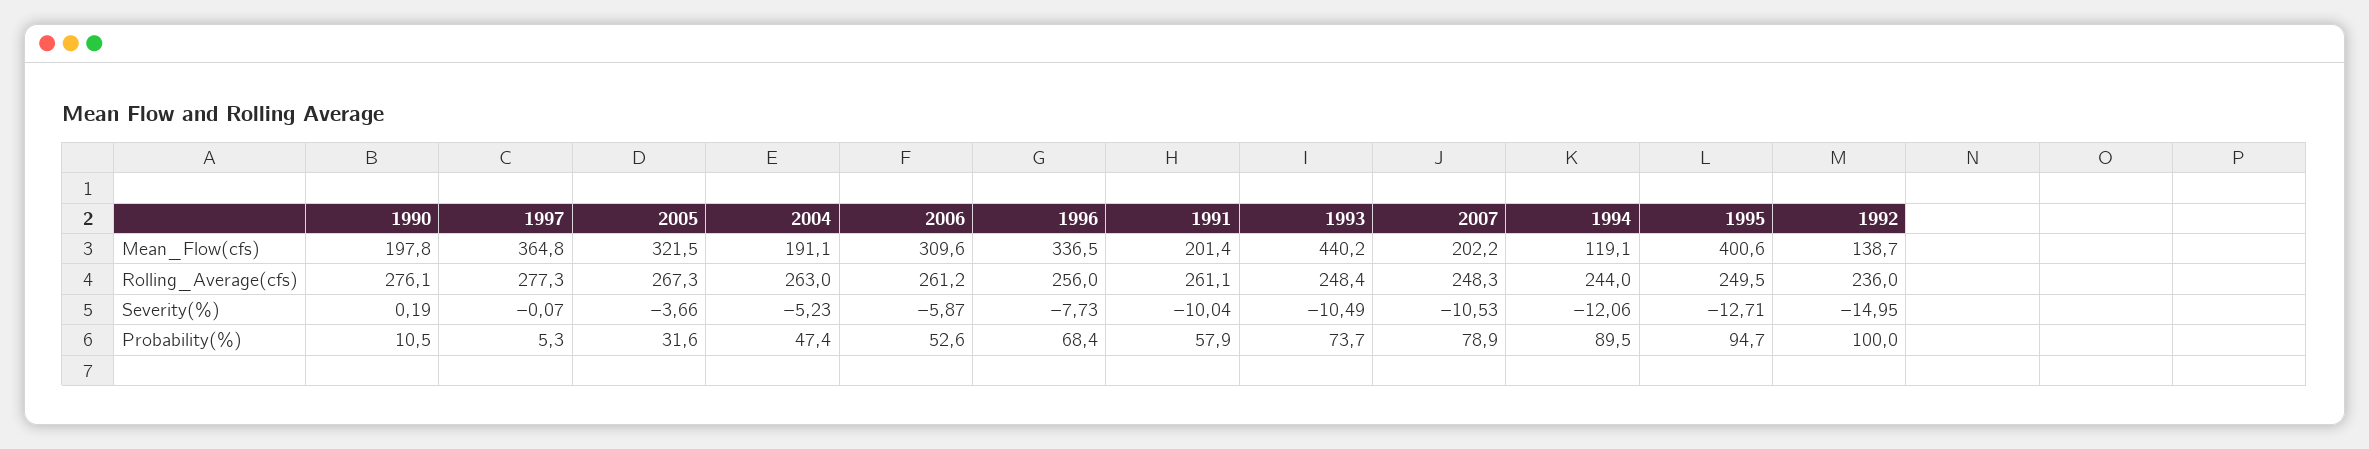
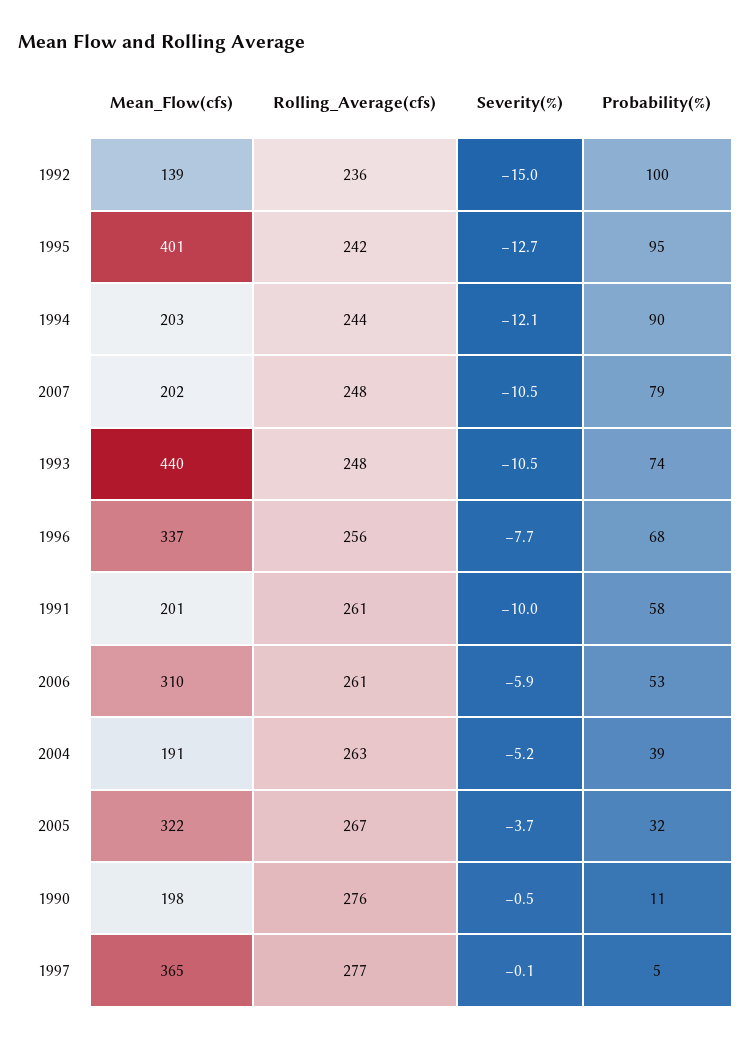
  {
    "1990": {
      "Mean_Flow(cfs)": 197.8,
      "Rolling_Average(cfs)": 276.1,
-     "Severity(%)": 0.19,
+     "Severity(%)": -0.5,
      "Probability(%)": 10.5
    },
    "1997": {
      "Mean_Flow(cfs)": 364.8,
      "Rolling_Average(cfs)": 277.3,
      "Severity(%)": -0.07,
      "Probability(%)": 5.3
    },
    "2005": {
      "Mean_Flow(cfs)": 321.5,
      "Rolling_Average(cfs)": 267.3,
      "Severity(%)": -3.66,
      "Probability(%)": 31.6
    },
    "2004": {
      "Mean_Flow(cfs)": 191.1,
      "Rolling_Average(cfs)": 263,
      "Severity(%)": -5.23,
-     "Probability(%)": 47.4
+     "Probability(%)": 39
    },
    "2006": {
      "Mean_Flow(cfs)": 309.6,
      "Rolling_Average(cfs)": 261.2,
      "Severity(%)": -5.87,
      "Probability(%)": 52.6
    },
    "1996": {
      "Mean_Flow(cfs)": 336.5,
      "Rolling_Average(cfs)": 256,
      "Severity(%)": -7.73,
      "Probability(%)": 68.4
    },
    "1991": {
      "Mean_Flow(cfs)": 201.4,
      "Rolling_Average(cfs)": 261.1,
      "Severity(%)": -10.04,
      "Probability(%)": 57.9
    },
    "1993": {
      "Mean_Flow(cfs)": 440.2,
      "Rolling_Average(cfs)": 248.4,
      "Severity(%)": -10.49,
      "Probability(%)": 73.7
    },
    "2007": {
      "Mean_Flow(cfs)": 202.2,
      "Rolling_Average(cfs)": 248.3,
      "Severity(%)": -10.53,
      "Probability(%)": 78.9
    },
    "1994": {
-     "Mean_Flow(cfs)": 119.1,
+     "Mean_Flow(cfs)": 203,
      "Rolling_Average(cfs)": 244,
      "Severity(%)": -12.06,
      "Probability(%)": 89.5
    },
    "1995": {
      "Mean_Flow(cfs)": 400.6,
-     "Rolling_Average(cfs)": 249.5,
+     "Rolling_Average(cfs)": 242,
      "Severity(%)": -12.71,
      "Probability(%)": 94.7
    },
    "1992": {
      "Mean_Flow(cfs)": 138.7,
      "Rolling_Average(cfs)": 236,
      "Severity(%)": -14.95,
      "Probability(%)": 100
    }
  }

